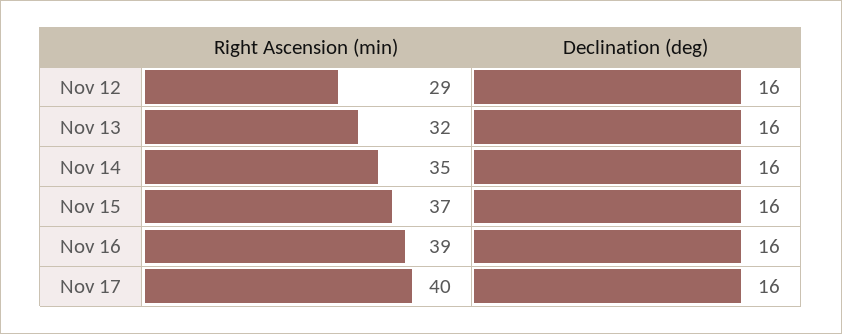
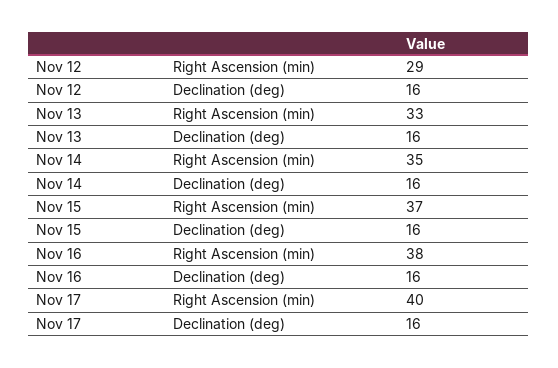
  {
    "Right Ascension (min)": {
      "Nov 12": 29,
-     "Nov 13": 32,
+     "Nov 13": 33,
      "Nov 14": 35,
      "Nov 15": 37,
-     "Nov 16": 39,
+     "Nov 16": 38,
      "Nov 17": 40
    },
    "Declination (deg)": {
      "Nov 12": 16,
      "Nov 13": 16,
      "Nov 14": 16,
      "Nov 15": 16,
      "Nov 16": 16,
      "Nov 17": 16
    }
  }

